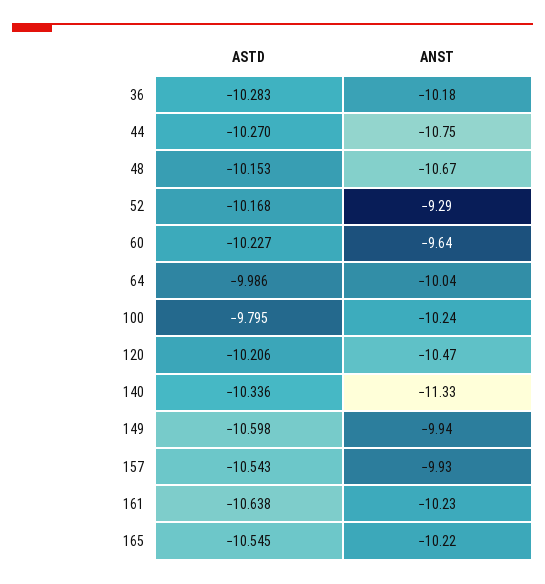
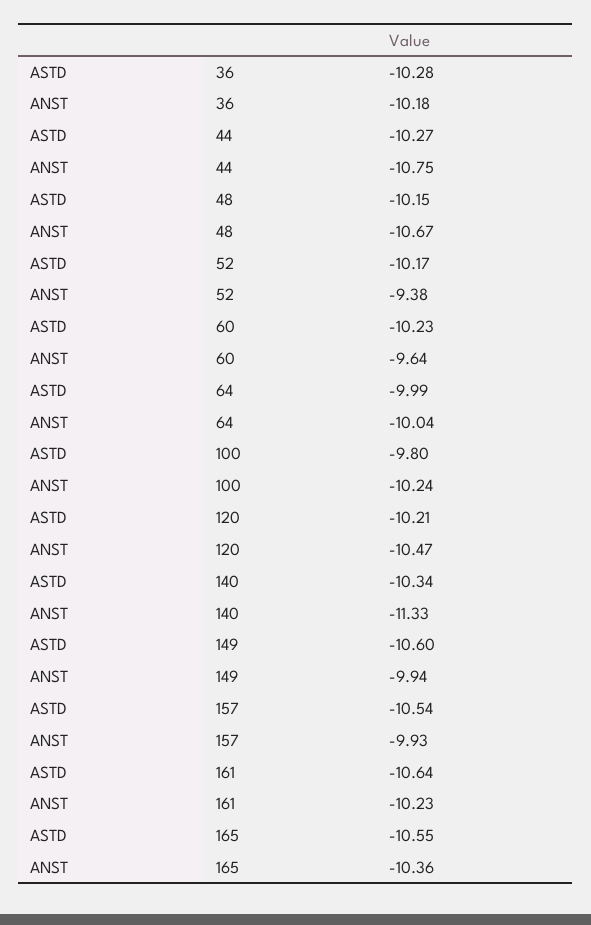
  {
    "ASTD": {
      "36": -10.283,
      "44": -10.27,
      "48": -10.153,
      "52": -10.168,
      "60": -10.227,
      "64": -9.986,
      "100": -9.795,
      "120": -10.206,
      "140": -10.336,
      "149": -10.598,
      "157": -10.543,
      "161": -10.638,
      "165": -10.545
    },
    "ANST": {
      "36": -10.18,
      "44": -10.75,
      "48": -10.67,
-     "52": -9.29,
+     "52": -9.38,
      "60": -9.64,
      "64": -10.04,
      "100": -10.24,
      "120": -10.47,
      "140": -11.33,
      "149": -9.94,
      "157": -9.93,
      "161": -10.23,
-     "165": -10.22
+     "165": -10.36
    }
  }

